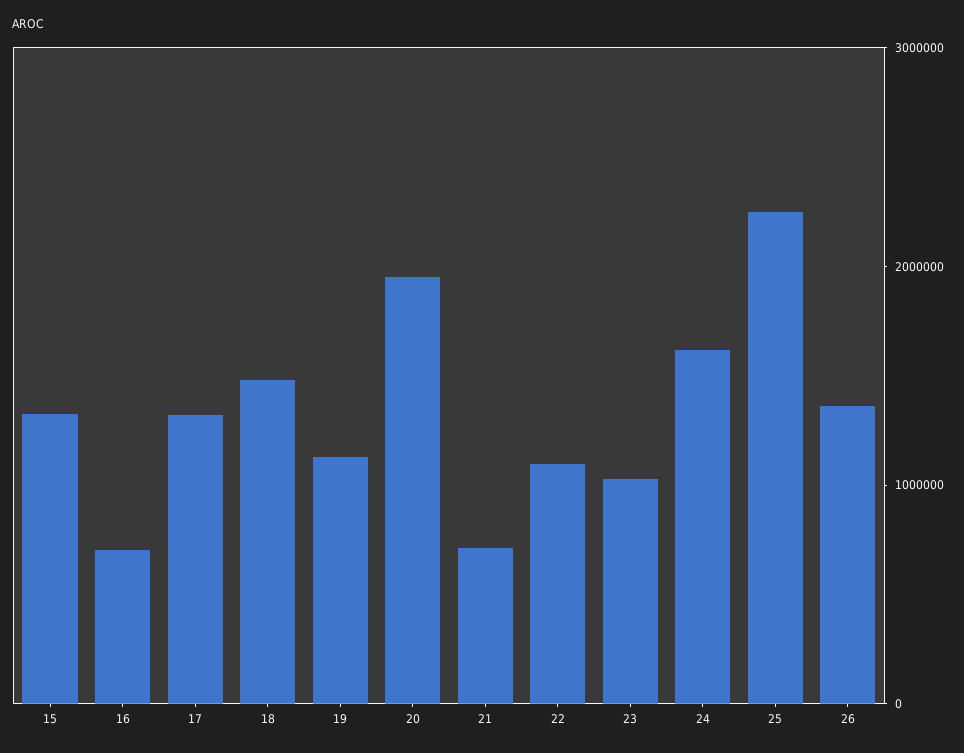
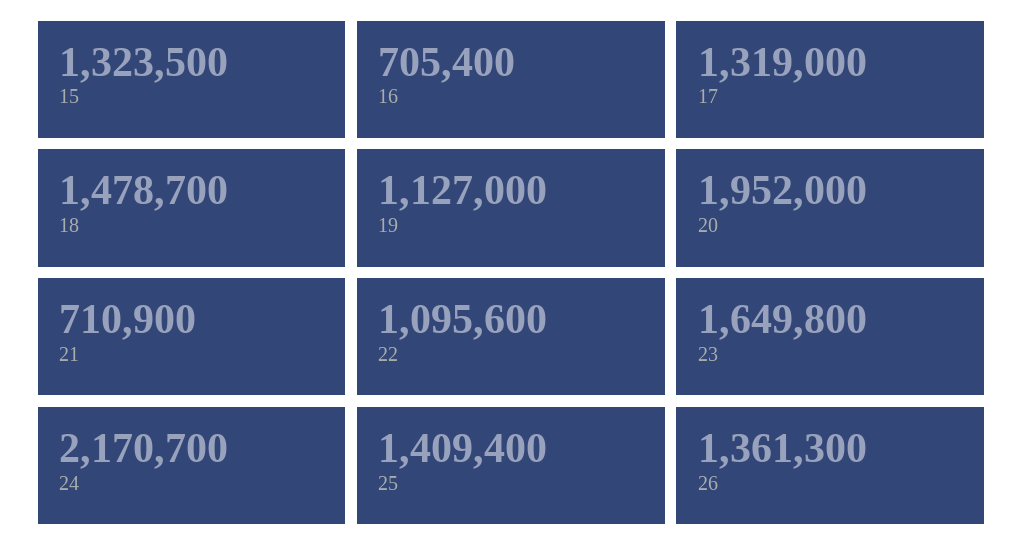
  {
    "15": 1323500,
    "16": 705400,
    "17": 1319000,
    "18": 1478700,
    "19": 1127000,
    "20": 1952000,
    "21": 710900,
    "22": 1095600,
-   "23": 1000000,
+   "23": 1649800,
-   "24": 1600000,
+   "24": 2170700,
-   "25": 2200000,
+   "25": 1409400,
    "26": 1361300
  }

